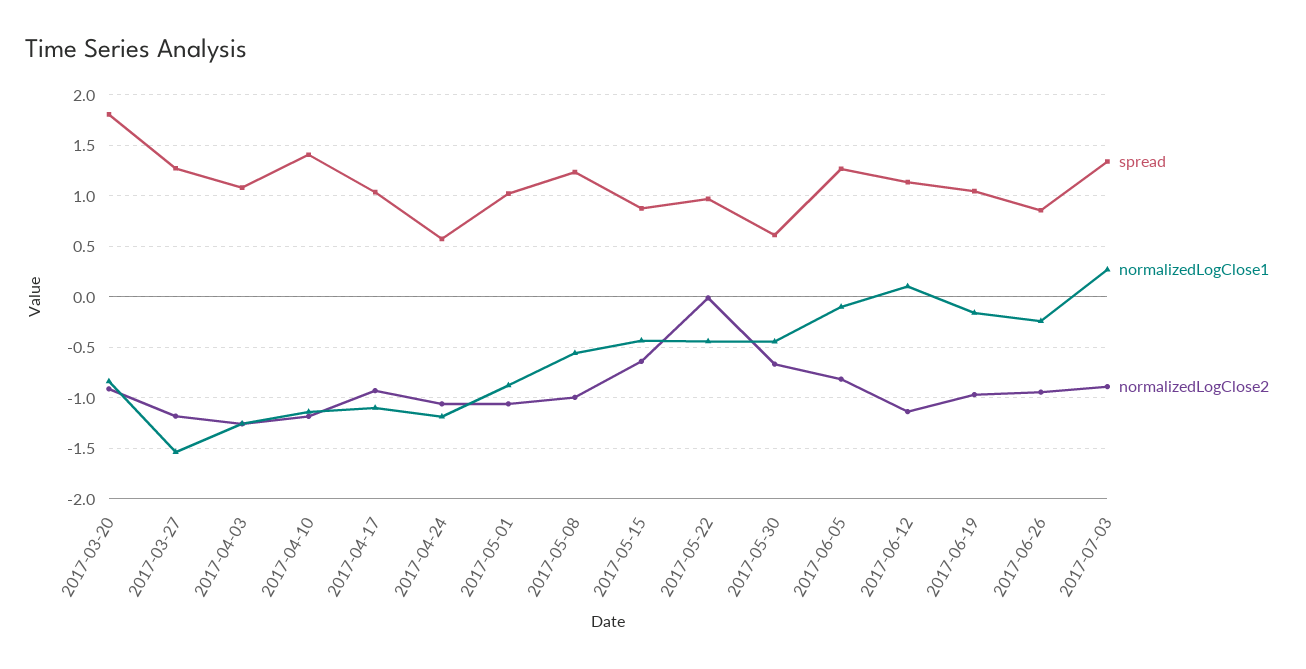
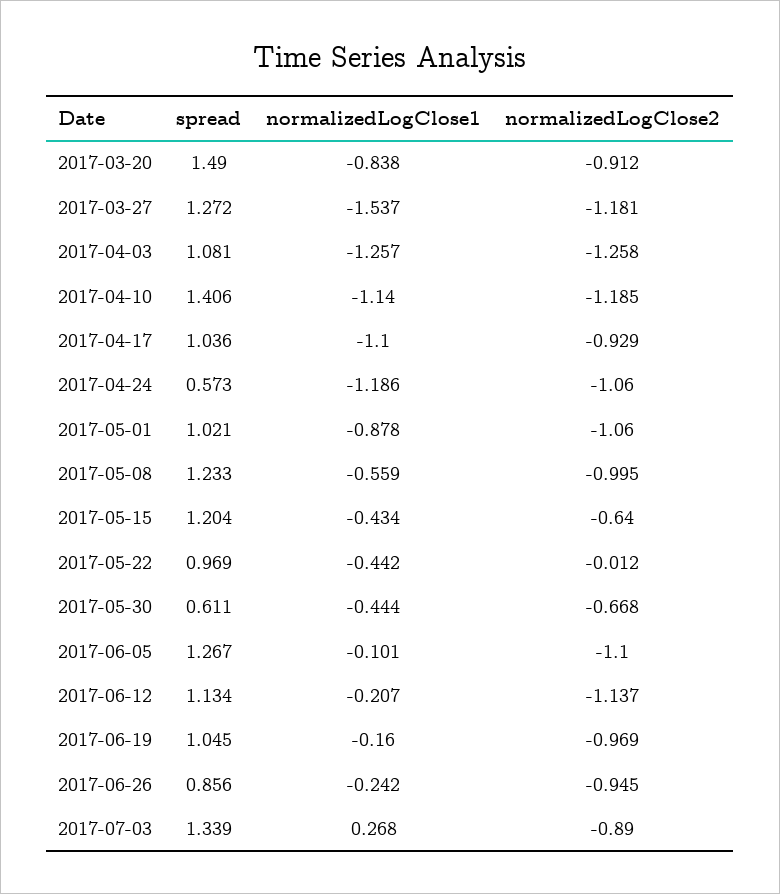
  {
    "spread": {
-     "2017-03-20": 1.8,
+     "2017-03-20": 1.49,
      "2017-03-27": 1.272,
      "2017-04-03": 1.081,
      "2017-04-10": 1.406,
      "2017-04-17": 1.036,
      "2017-04-24": 0.573,
      "2017-05-01": 1.021,
      "2017-05-08": 1.233,
-     "2017-05-15": 0.9,
+     "2017-05-15": 1.204,
      "2017-05-22": 0.969,
      "2017-05-30": 0.611,
      "2017-06-05": 1.267,
      "2017-06-12": 1.134,
      "2017-06-19": 1.045,
      "2017-06-26": 0.856,
      "2017-07-03": 1.339
    },
    "normalizedLogClose1": {
      "2017-03-20": -0.838,
      "2017-03-27": -1.537,
      "2017-04-03": -1.257,
      "2017-04-10": -1.14,
      "2017-04-17": -1.1,
      "2017-04-24": -1.186,
      "2017-05-01": -0.878,
      "2017-05-08": -0.559,
      "2017-05-15": -0.434,
      "2017-05-22": -0.442,
      "2017-05-30": -0.444,
      "2017-06-05": -0.101,
-     "2017-06-12": 0.1,
+     "2017-06-12": -0.207,
      "2017-06-19": -0.16,
      "2017-06-26": -0.242,
      "2017-07-03": 0.268
    },
    "normalizedLogClose2": {
      "2017-03-20": -0.912,
      "2017-03-27": -1.181,
      "2017-04-03": -1.258,
      "2017-04-10": -1.185,
      "2017-04-17": -0.929,
      "2017-04-24": -1.06,
      "2017-05-01": -1.06,
      "2017-05-08": -0.995,
      "2017-05-15": -0.64,
      "2017-05-22": -0.012,
      "2017-05-30": -0.668,
-     "2017-06-05": -0.8,
+     "2017-06-05": -1.1,
      "2017-06-12": -1.137,
      "2017-06-19": -0.969,
      "2017-06-26": -0.945,
      "2017-07-03": -0.89
    }
  }

